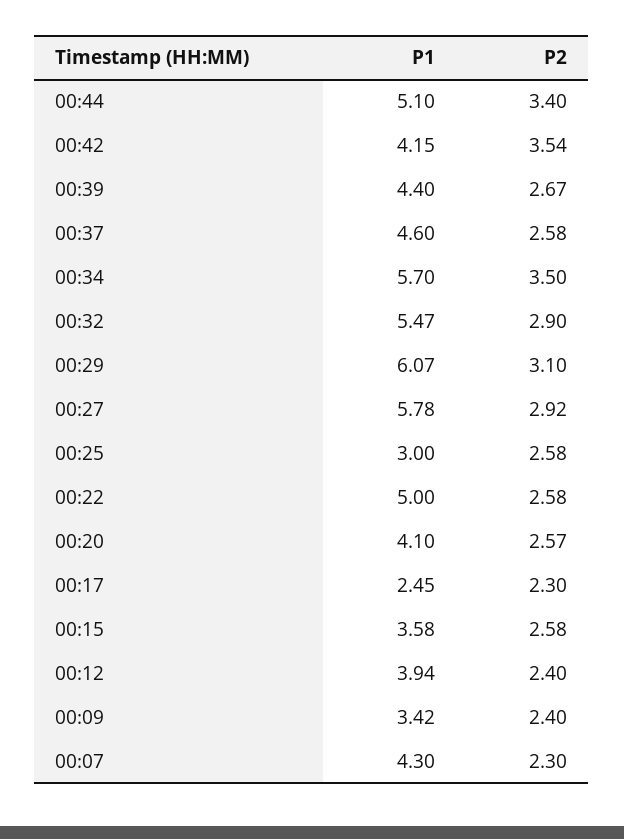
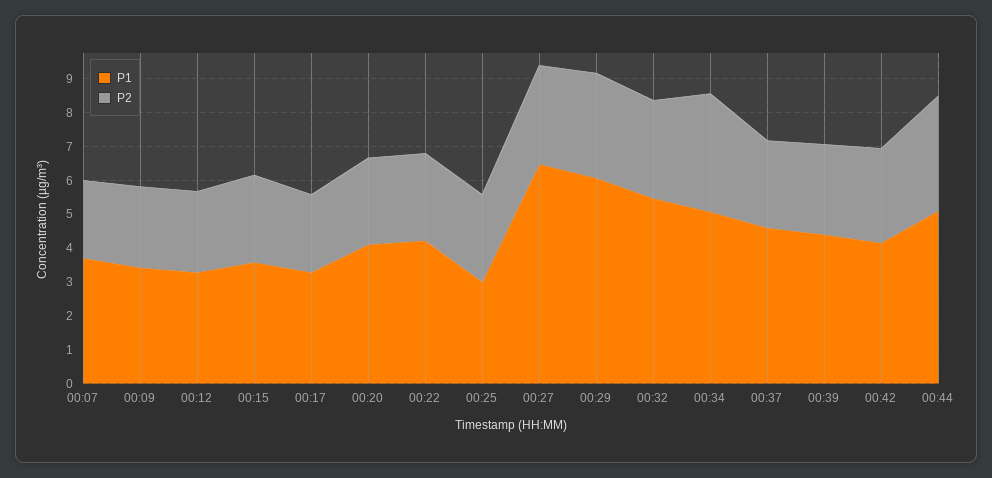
  {
    "P1": {
      "00:44": 5.1,
      "00:42": 4.15,
      "00:39": 4.4,
      "00:37": 4.6,
-     "00:34": 5.7,
+     "00:34": 5,
      "00:32": 5.47,
      "00:29": 6.07,
-     "00:27": 5.78,
+     "00:27": 6.5,
      "00:25": 3,
-     "00:22": 5,
+     "00:22": 4.25,
      "00:20": 4.1,
-     "00:17": 2.45,
+     "00:17": 3.25,
      "00:15": 3.58,
-     "00:12": 3.94,
+     "00:12": 3.25,
      "00:09": 3.42,
-     "00:07": 4.3
+     "00:07": 3.75
    },
    "P2": {
      "00:44": 3.4,
-     "00:42": 3.54,
+     "00:42": 2.75,
      "00:39": 2.67,
      "00:37": 2.58,
      "00:34": 3.5,
      "00:32": 2.9,
      "00:29": 3.1,
      "00:27": 2.92,
      "00:25": 2.58,
      "00:22": 2.58,
      "00:20": 2.57,
      "00:17": 2.3,
      "00:15": 2.58,
      "00:12": 2.4,
      "00:09": 2.4,
      "00:07": 2.3
    }
  }

